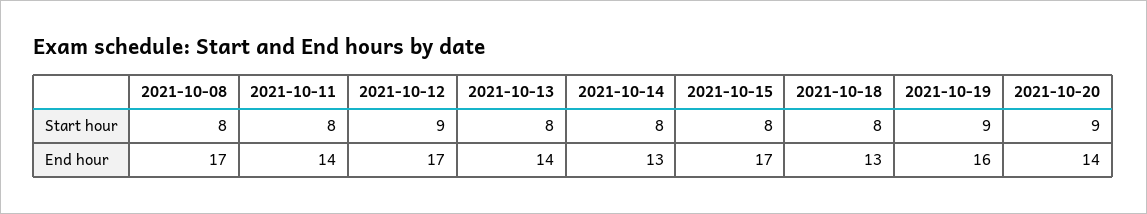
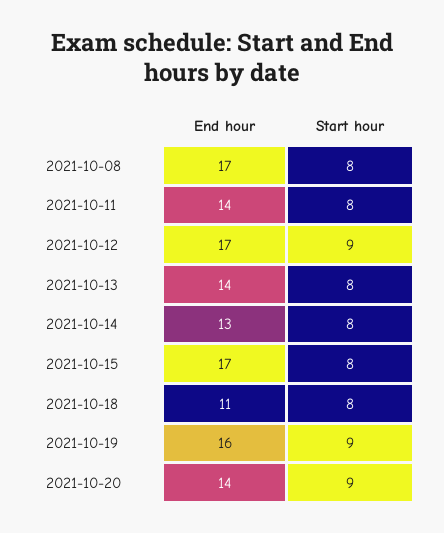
  {
    "2021-10-08": {
      "Start hour": 8,
      "End hour": 17
    },
    "2021-10-11": {
      "Start hour": 8,
      "End hour": 14
    },
    "2021-10-12": {
      "Start hour": 9,
      "End hour": 17
    },
    "2021-10-13": {
      "Start hour": 8,
      "End hour": 14
    },
    "2021-10-14": {
      "Start hour": 8,
      "End hour": 13
    },
    "2021-10-15": {
      "Start hour": 8,
      "End hour": 17
    },
    "2021-10-18": {
      "Start hour": 8,
-     "End hour": 13
+     "End hour": 11
    },
    "2021-10-19": {
      "Start hour": 9,
      "End hour": 16
    },
    "2021-10-20": {
      "Start hour": 9,
      "End hour": 14
    }
  }

